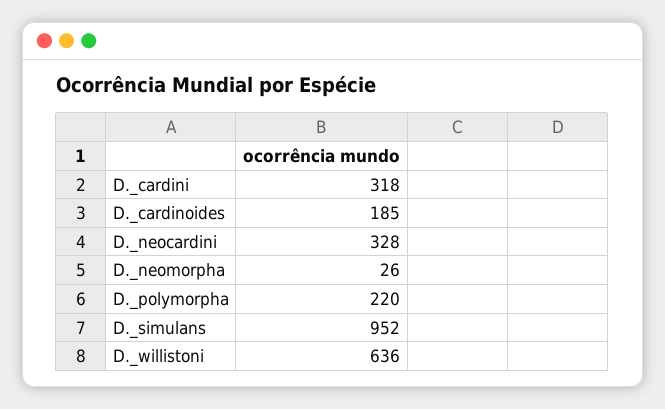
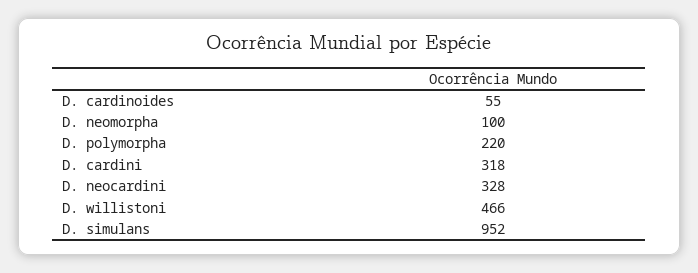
  {
    "D._cardini": 318,
-   "D._cardinoides": 185,
+   "D._cardinoides": 55,
    "D._neocardini": 328,
-   "D._neomorpha": 26,
+   "D._neomorpha": 100,
    "D._polymorpha": 220,
    "D._simulans": 952,
-   "D._willistoni": 636
+   "D._willistoni": 466
  }

